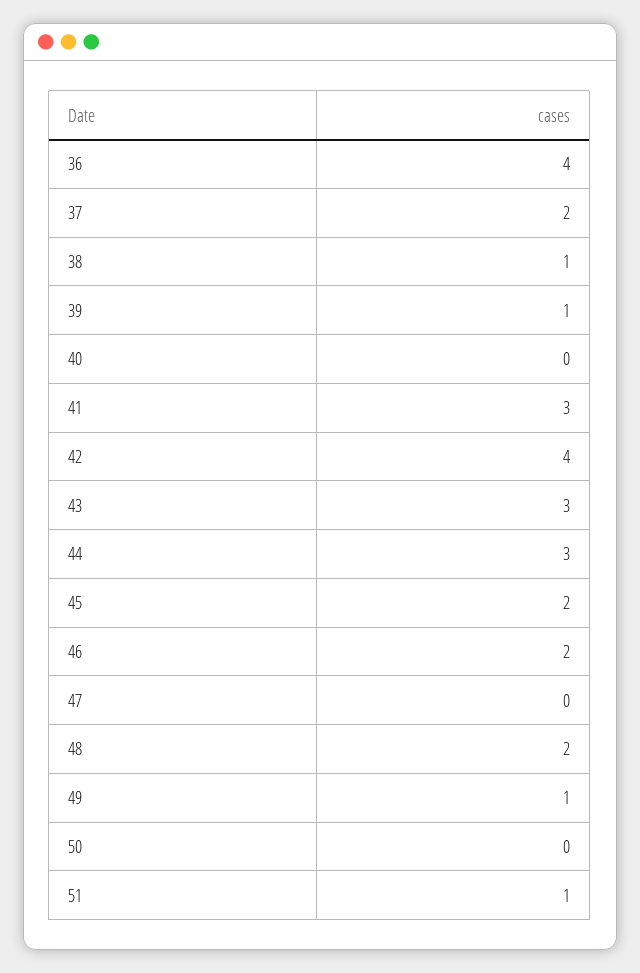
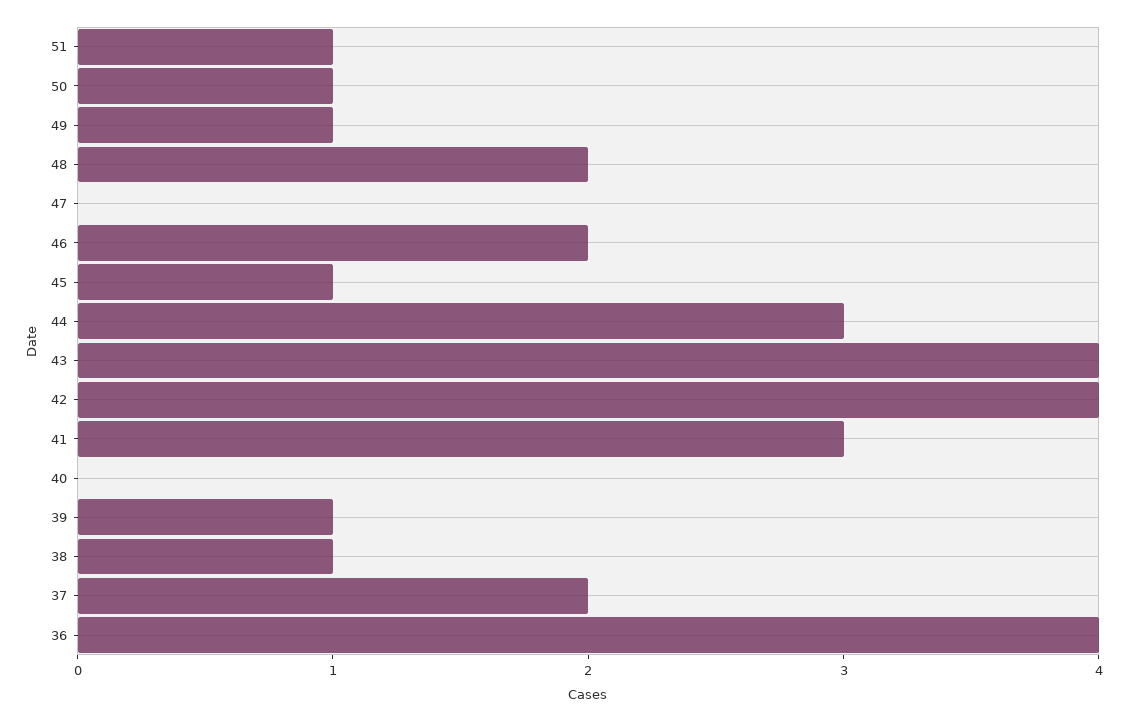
  {
    "36": 4,
    "37": 2,
    "38": 1,
    "39": 1,
    "40": 0,
    "41": 3,
    "42": 4,
-   "43": 3,
+   "43": 4,
    "44": 3,
-   "45": 2,
+   "45": 1,
    "46": 2,
    "47": 0,
    "48": 2,
    "49": 1,
-   "50": 0,
+   "50": 1,
    "51": 1
  }

